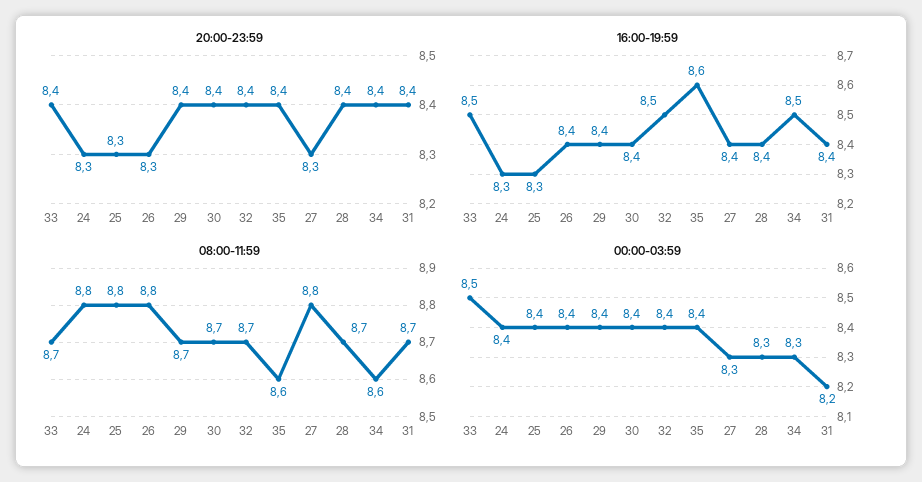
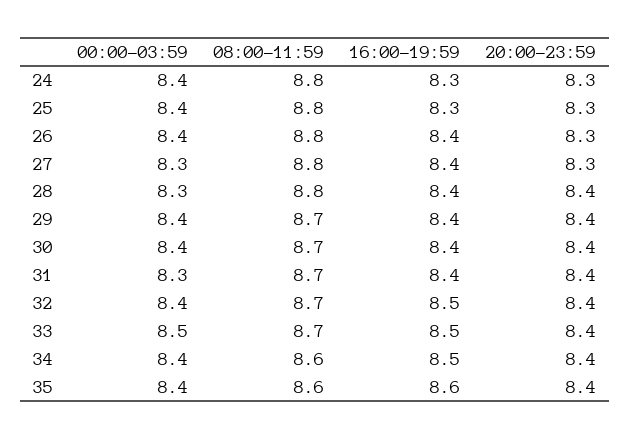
  {
    "20:00-23:59": {
      "33": 8.4,
      "24": 8.3,
      "25": 8.3,
      "26": 8.3,
      "29": 8.4,
      "30": 8.4,
      "32": 8.4,
      "35": 8.4,
      "27": 8.3,
      "28": 8.4,
      "34": 8.4,
      "31": 8.4
    },
    "16:00-19:59": {
      "33": 8.5,
      "24": 8.3,
      "25": 8.3,
      "26": 8.4,
      "29": 8.4,
      "30": 8.4,
      "32": 8.5,
      "35": 8.6,
      "27": 8.4,
      "28": 8.4,
      "34": 8.5,
      "31": 8.4
    },
    "08:00-11:59": {
      "33": 8.7,
      "24": 8.8,
      "25": 8.8,
      "26": 8.8,
      "29": 8.7,
      "30": 8.7,
      "32": 8.7,
      "35": 8.6,
      "27": 8.8,
-     "28": 8.7,
+     "28": 8.8,
      "34": 8.6,
      "31": 8.7
    },
    "00:00-03:59": {
      "33": 8.5,
      "24": 8.4,
      "25": 8.4,
      "26": 8.4,
      "29": 8.4,
      "30": 8.4,
      "32": 8.4,
      "35": 8.4,
      "27": 8.3,
      "28": 8.3,
-     "34": 8.3,
+     "34": 8.4,
-     "31": 8.2
+     "31": 8.3
    }
  }

